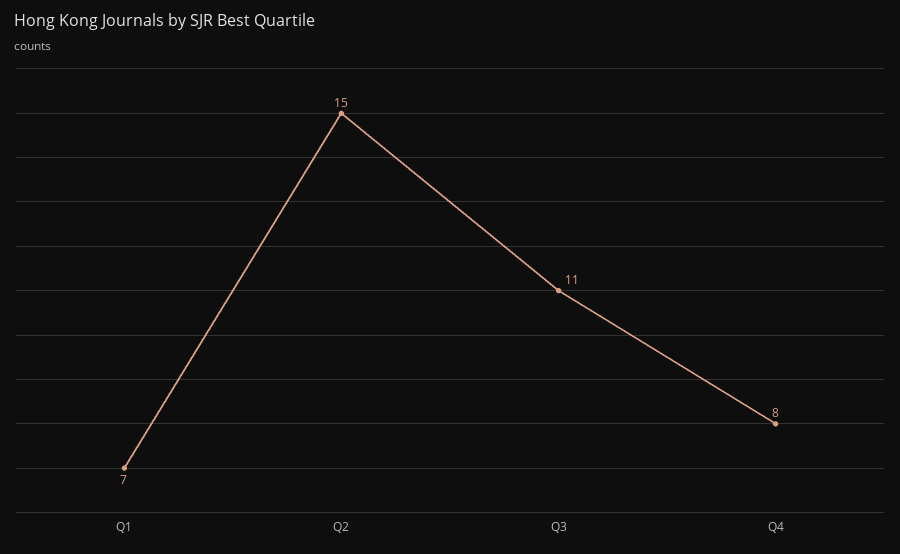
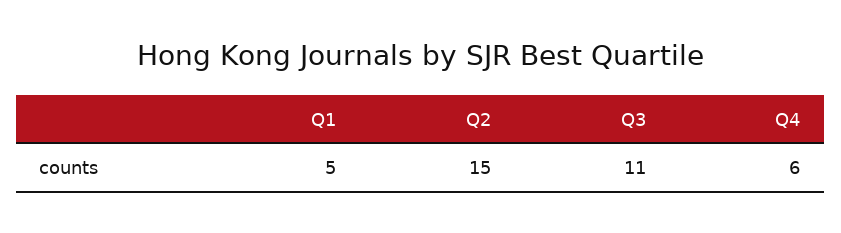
  {
-   "Q1": 7,
+   "Q1": 5,
    "Q2": 15,
    "Q3": 11,
-   "Q4": 8
+   "Q4": 6
  }

